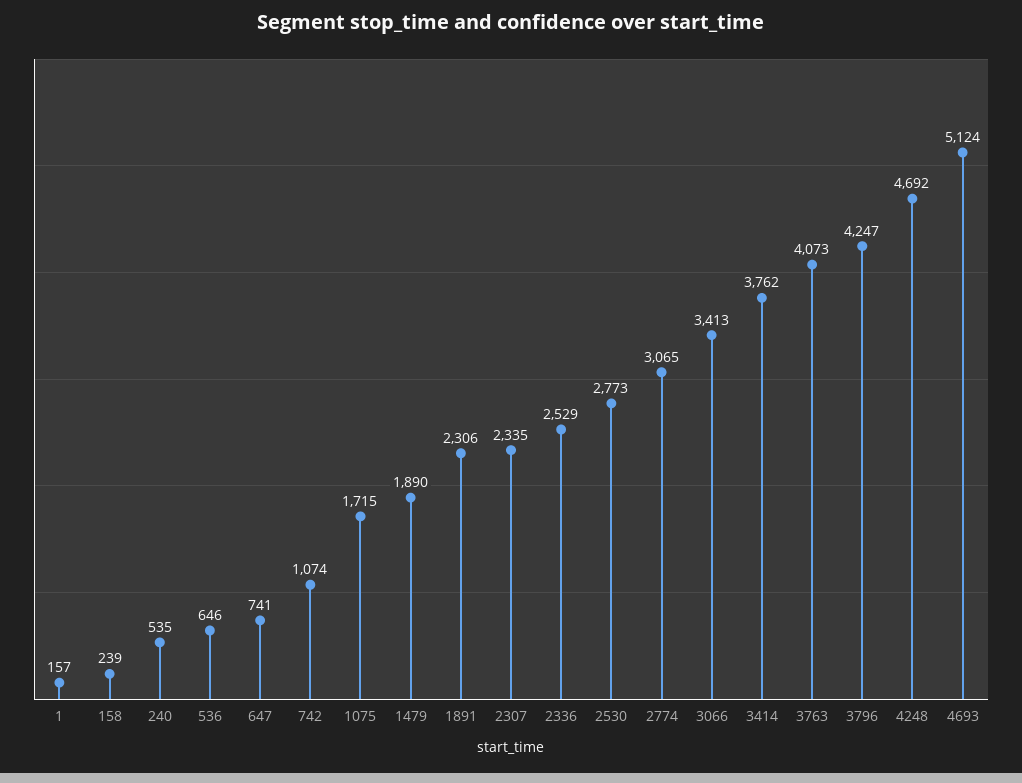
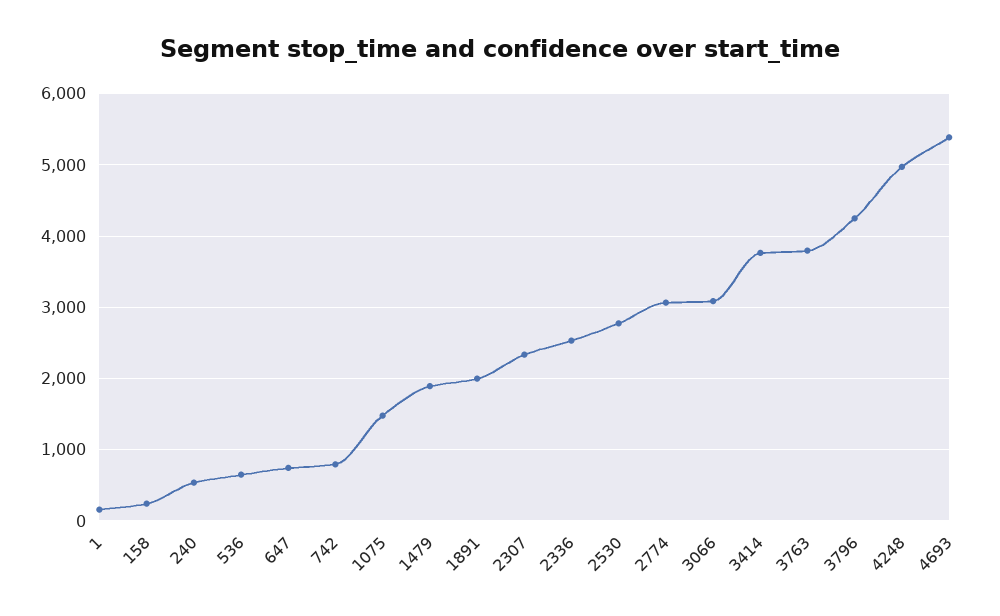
  {
    "1": 157,
    "158": 239,
    "240": 535,
    "536": 646,
    "647": 741,
-   "742": 1074,
+   "742": 800,
-   "1075": 1715,
+   "1075": 1500,
    "1479": 1890,
-   "1891": 2306,
+   "1891": 2000,
    "2307": 2335,
    "2336": 2529,
    "2530": 2773,
    "2774": 3065,
-   "3066": 3413,
+   "3066": 3100,
    "3414": 3762,
-   "3763": 4073,
+   "3763": 3800,
    "3796": 4247,
-   "4248": 4692,
+   "4248": 5000,
-   "4693": 5124
+   "4693": 5400
  }

